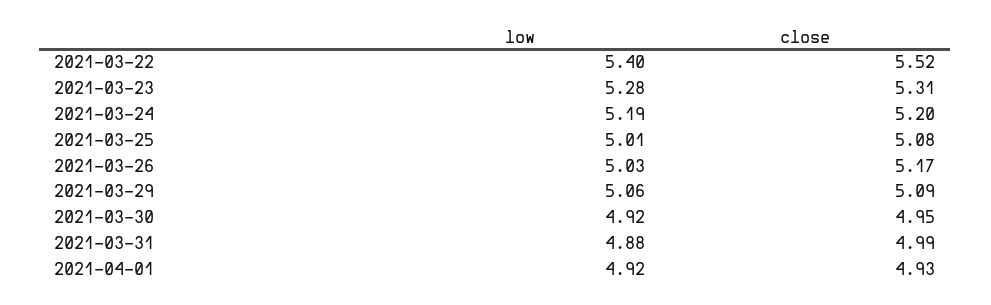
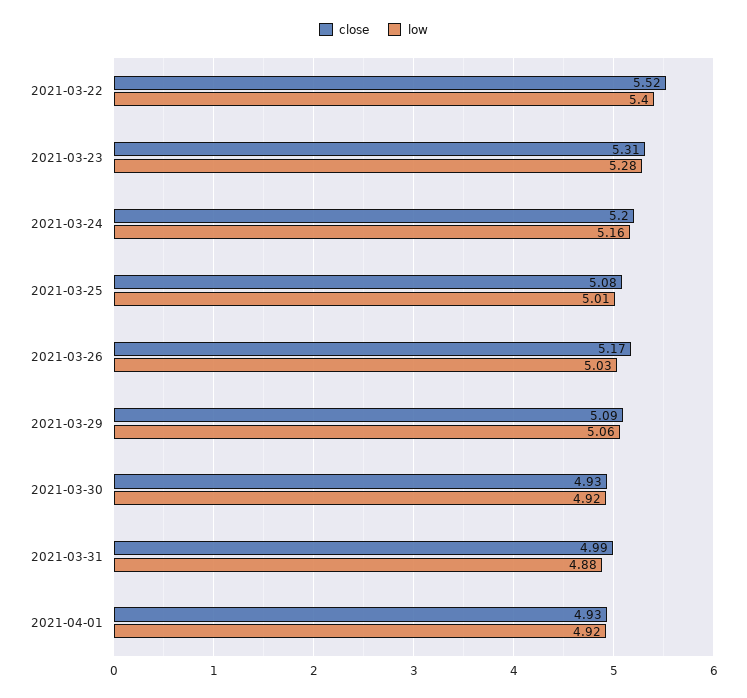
  {
    "low": {
      "2021-03-22": 5.4,
      "2021-03-23": 5.28,
-     "2021-03-24": 5.19,
+     "2021-03-24": 5.16,
      "2021-03-25": 5.01,
      "2021-03-26": 5.03,
      "2021-03-29": 5.06,
      "2021-03-30": 4.92,
      "2021-03-31": 4.88,
      "2021-04-01": 4.92
    },
    "close": {
      "2021-03-22": 5.52,
      "2021-03-23": 5.31,
      "2021-03-24": 5.2,
      "2021-03-25": 5.08,
      "2021-03-26": 5.17,
      "2021-03-29": 5.09,
-     "2021-03-30": 4.95,
+     "2021-03-30": 4.93,
      "2021-03-31": 4.99,
      "2021-04-01": 4.93
    }
  }

